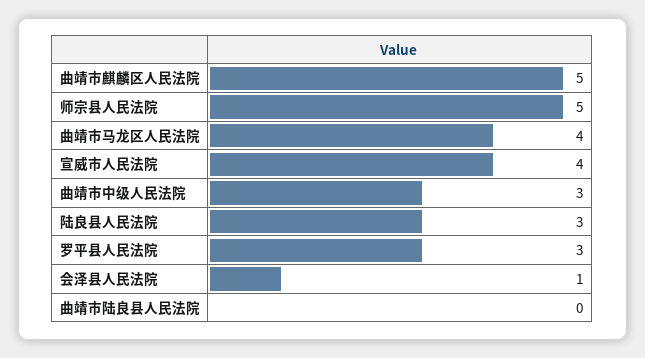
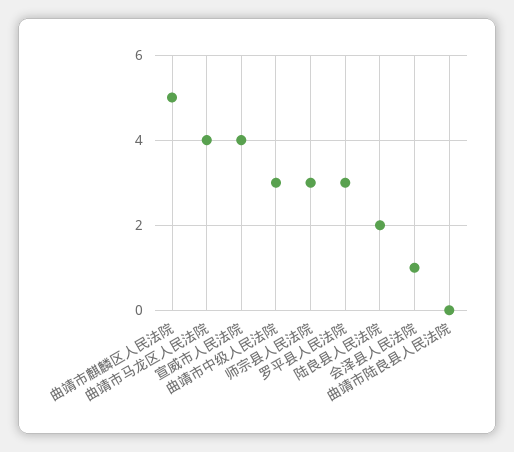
  {
    "曲靖市麒麟区人民法院": 5,
-   "师宗县人民法院": 5,
+   "师宗县人民法院": 3,
    "曲靖市马龙区人民法院": 4,
    "宣威市人民法院": 4,
    "曲靖市中级人民法院": 3,
-   "陆良县人民法院": 3,
+   "陆良县人民法院": 2,
    "罗平县人民法院": 3,
    "会泽县人民法院": 1,
    "曲靖市陆良县人民法院": 0
  }

